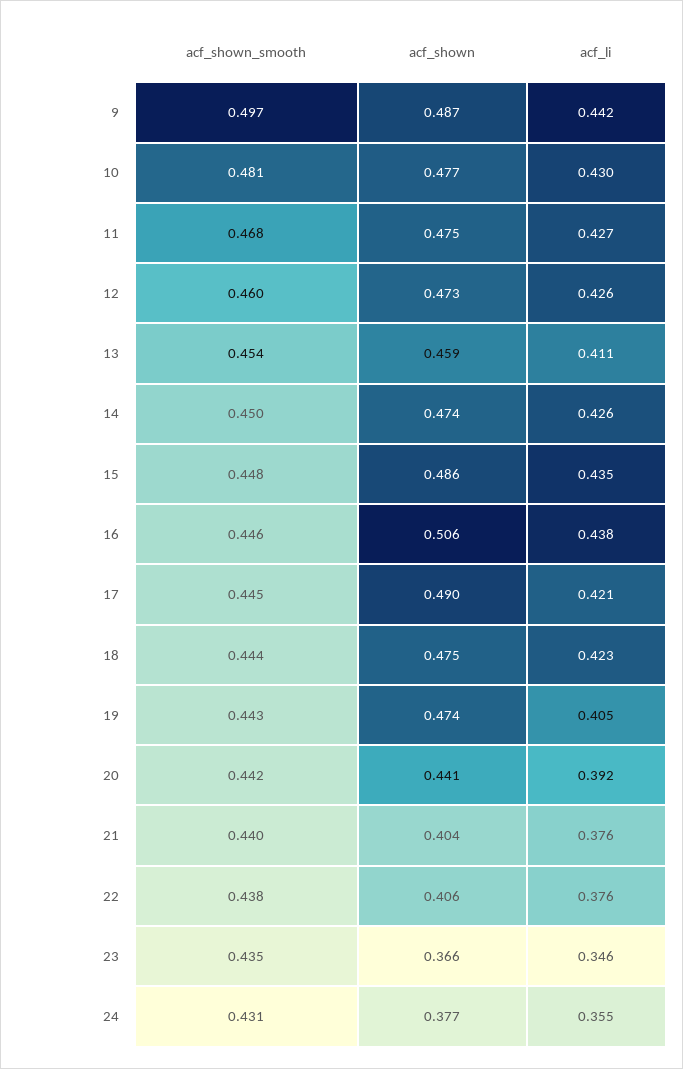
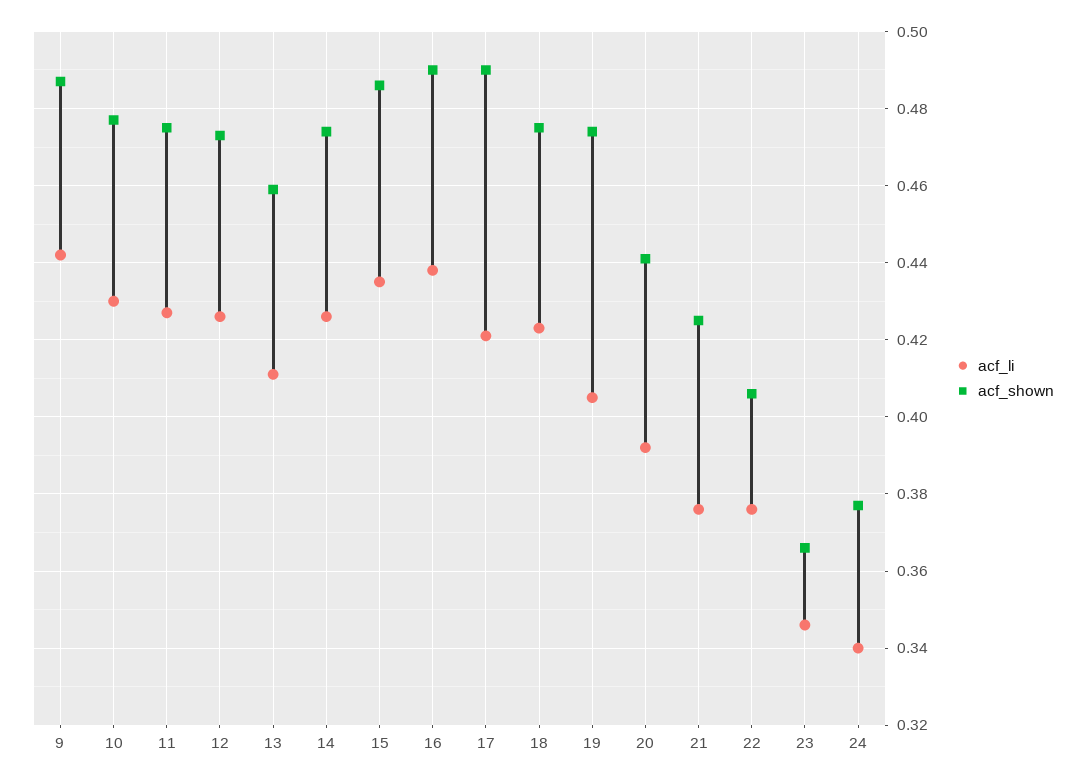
  {
-   "acf_shown_smooth": {
-     "9": 0.497,
-     "10": 0.481,
-     "11": 0.468,
-     "12": 0.46,
-     "13": 0.454,
-     "14": 0.45,
-     "15": 0.448,
-     "16": 0.446,
-     "17": 0.445,
-     "18": 0.444,
-     "19": 0.443,
-     "20": 0.442,
-     "21": 0.44,
-     "22": 0.438,
-     "23": 0.435,
-     "24": 0.431
-   },
    "acf_shown": {
      "9": 0.487,
      "10": 0.477,
      "11": 0.475,
      "12": 0.473,
      "13": 0.459,
      "14": 0.474,
      "15": 0.486,
-     "16": 0.506,
+     "16": 0.49,
      "17": 0.49,
      "18": 0.475,
      "19": 0.474,
      "20": 0.441,
-     "21": 0.404,
+     "21": 0.425,
      "22": 0.406,
      "23": 0.366,
      "24": 0.377
    },
    "acf_li": {
      "9": 0.442,
      "10": 0.43,
      "11": 0.427,
      "12": 0.426,
      "13": 0.411,
      "14": 0.426,
      "15": 0.435,
      "16": 0.438,
      "17": 0.421,
      "18": 0.423,
      "19": 0.405,
      "20": 0.392,
      "21": 0.376,
      "22": 0.376,
      "23": 0.346,
-     "24": 0.355
+     "24": 0.34
    }
  }

